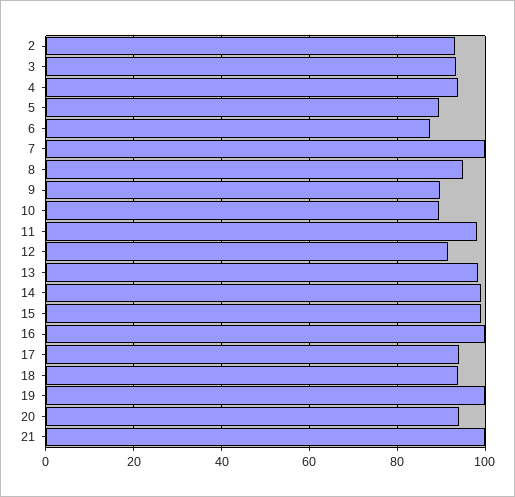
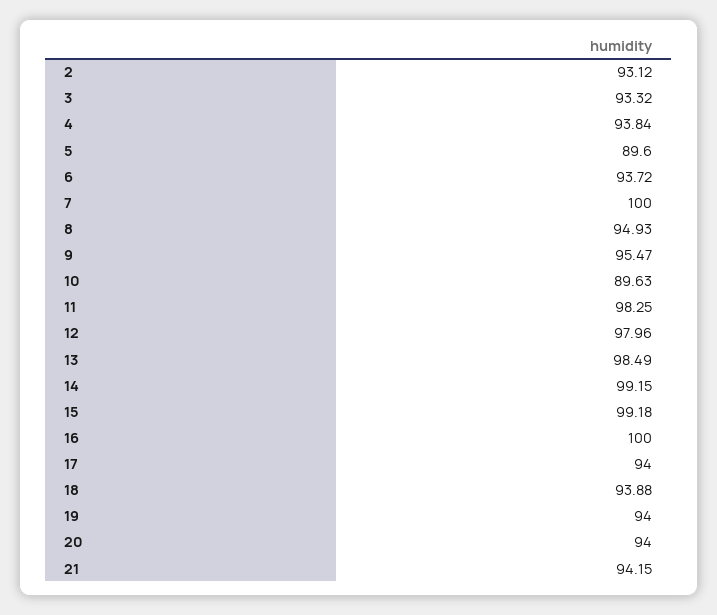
  {
    "2": 93.12,
    "3": 93.32,
    "4": 93.84,
    "5": 89.6,
-   "6": 88,
+   "6": 93.72,
    "7": 100,
    "8": 94.93,
-   "9": 90,
+   "9": 95.47,
    "10": 89.63,
    "11": 98.25,
-   "12": 92,
+   "12": 97.96,
    "13": 98.49,
    "14": 99.15,
    "15": 99.18,
    "16": 100,
    "17": 94,
    "18": 93.88,
-   "19": 100,
+   "19": 94,
    "20": 94,
-   "21": 100
+   "21": 94.15
  }

